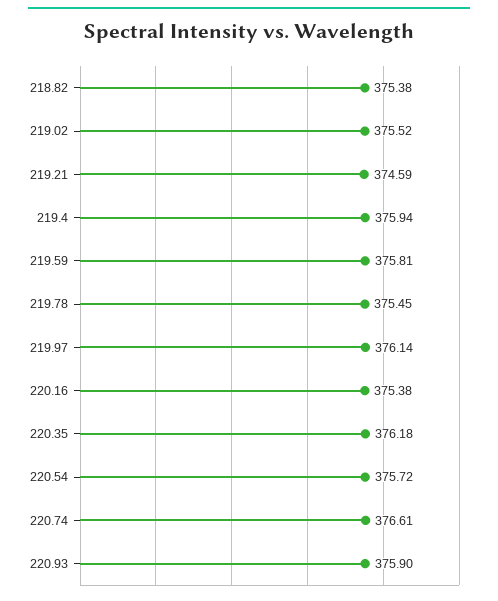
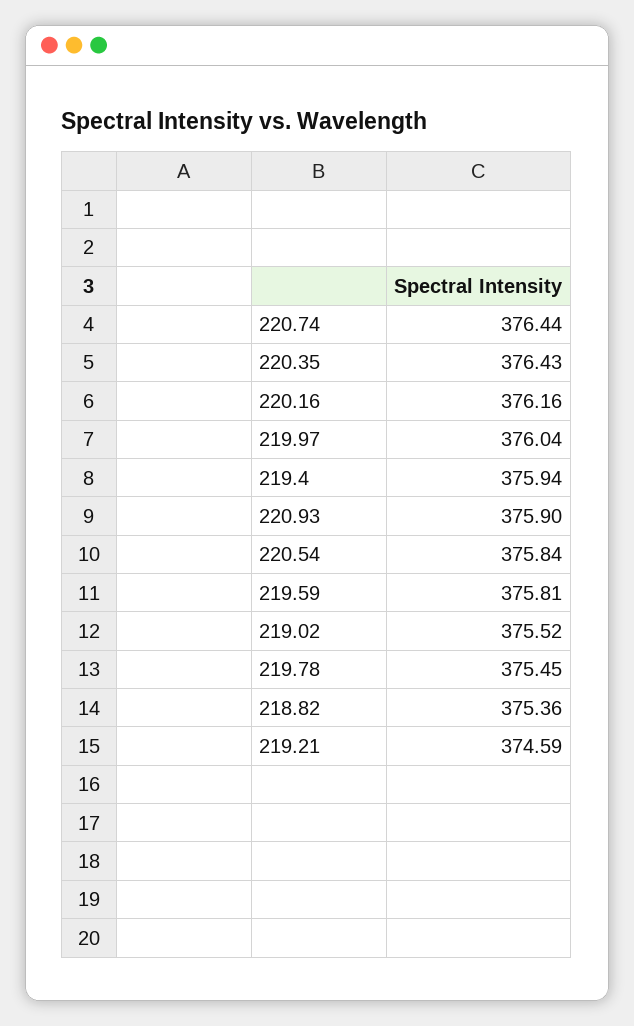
  {
-   "218.82": 375.38,
+   "218.82": 375.36,
    "219.02": 375.52,
    "219.21": 374.59,
    "219.4": 375.94,
    "219.59": 375.81,
    "219.78": 375.45,
-   "219.97": 376.14,
+   "219.97": 376.04,
-   "220.16": 375.38,
+   "220.16": 376.16,
-   "220.35": 376.18,
+   "220.35": 376.43,
-   "220.54": 375.72,
+   "220.54": 375.84,
-   "220.74": 376.61,
+   "220.74": 376.44,
    "220.93": 375.9
  }

